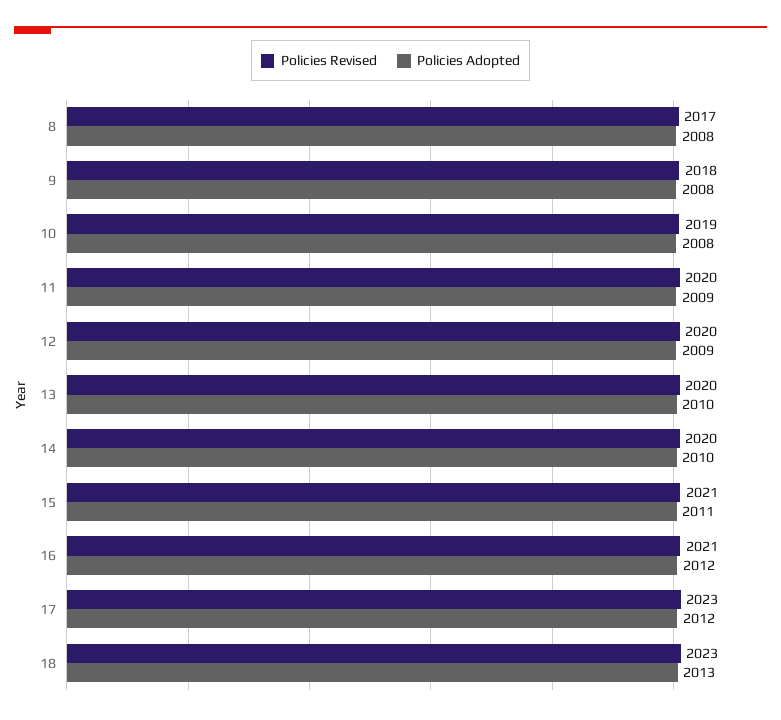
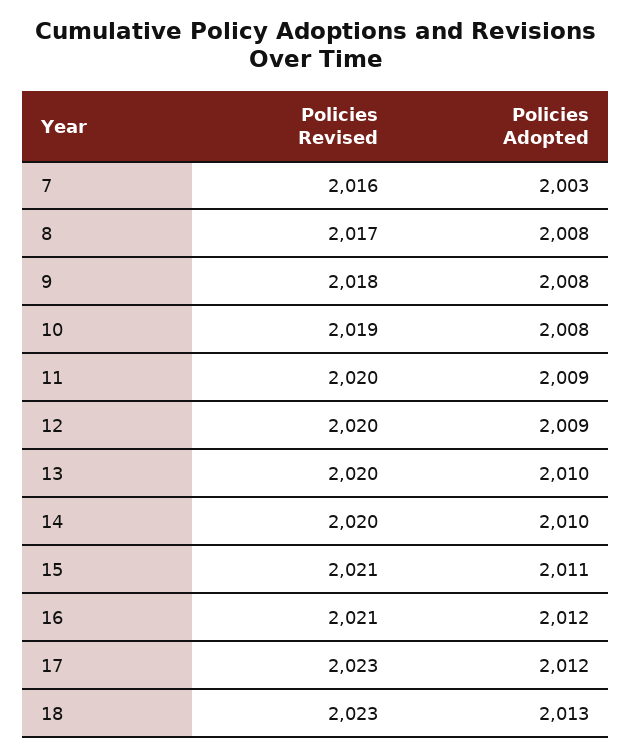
  {
    "Policies Revised": {
      "8": 2017,
      "9": 2018,
      "10": 2019,
      "11": 2020,
      "12": 2020,
      "13": 2020,
      "14": 2020,
      "15": 2021,
      "16": 2021,
      "17": 2023,
-     "18": 2023
+     "18": 2023,
+     "7": 2016
    },
    "Policies Adopted": {
      "8": 2008,
      "9": 2008,
      "10": 2008,
      "11": 2009,
      "12": 2009,
      "13": 2010,
      "14": 2010,
      "15": 2011,
      "16": 2012,
      "17": 2012,
-     "18": 2013
+     "18": 2013,
+     "7": 2003
    }
  }

